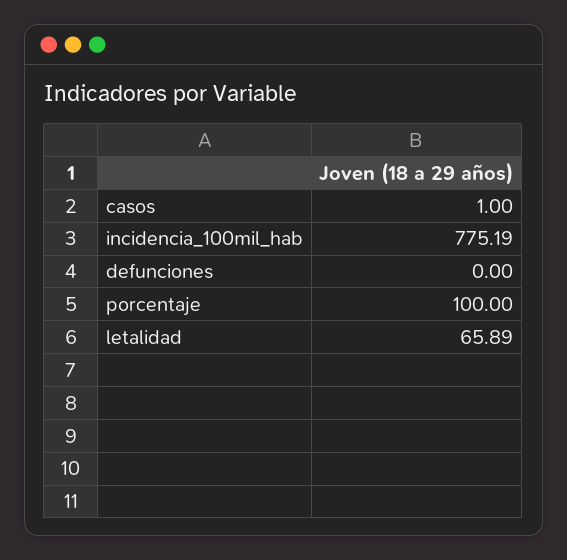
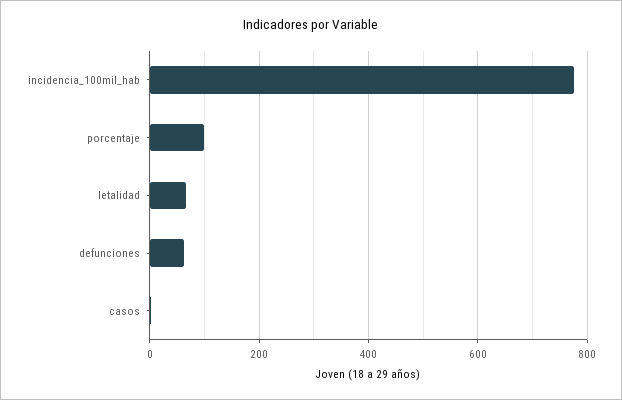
  {
    "casos": 1,
    "incidencia_100mil_hab": 775.19,
-   "defunciones": 0,
+   "defunciones": 60,
    "porcentaje": 100,
    "letalidad": 65.89
  }

